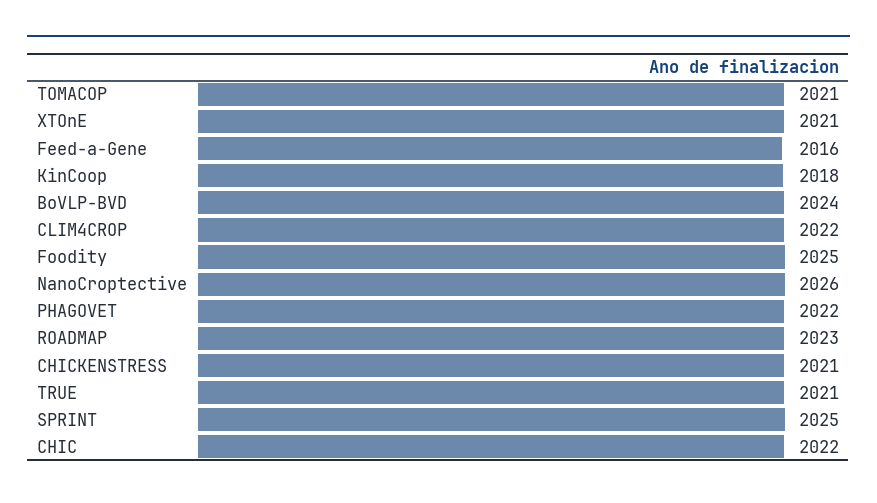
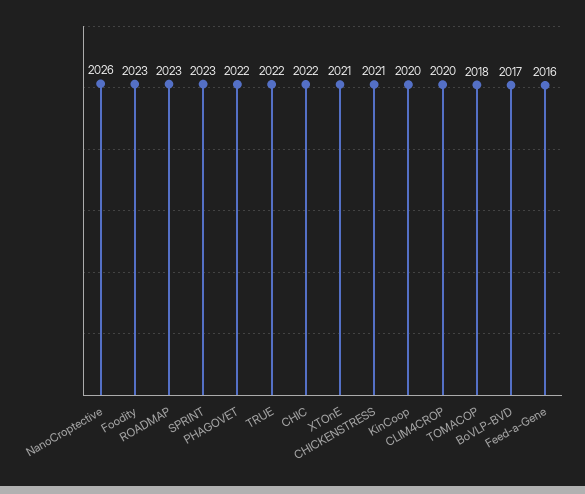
  {
-   "TOMACOP": 2021,
+   "TOMACOP": 2018,
    "XTOnE": 2021,
    "Feed-a-Gene": 2016,
-   "KinCoop": 2018,
+   "KinCoop": 2020,
-   "BoVLP-BVD": 2024,
+   "BoVLP-BVD": 2017,
-   "CLIM4CROP": 2022,
+   "CLIM4CROP": 2020,
-   "Foodity": 2025,
+   "Foodity": 2023,
    "NanoCroptective": 2026,
    "PHAGOVET": 2022,
    "ROADMAP": 2023,
    "CHICKENSTRESS": 2021,
-   "TRUE": 2021,
+   "TRUE": 2022,
-   "SPRINT": 2025,
+   "SPRINT": 2023,
    "CHIC": 2022
  }

